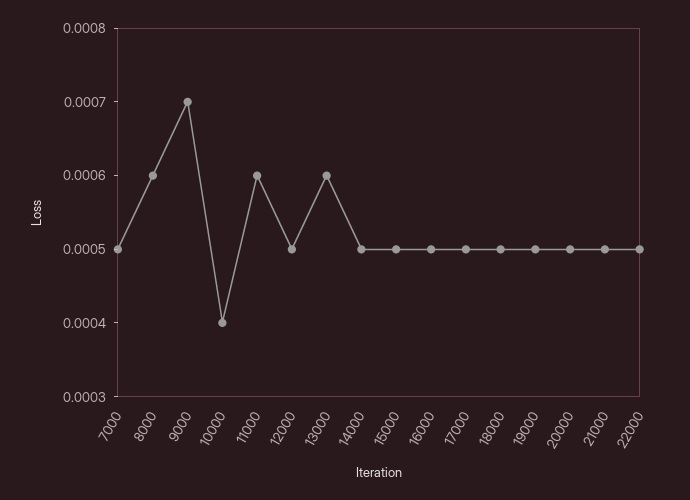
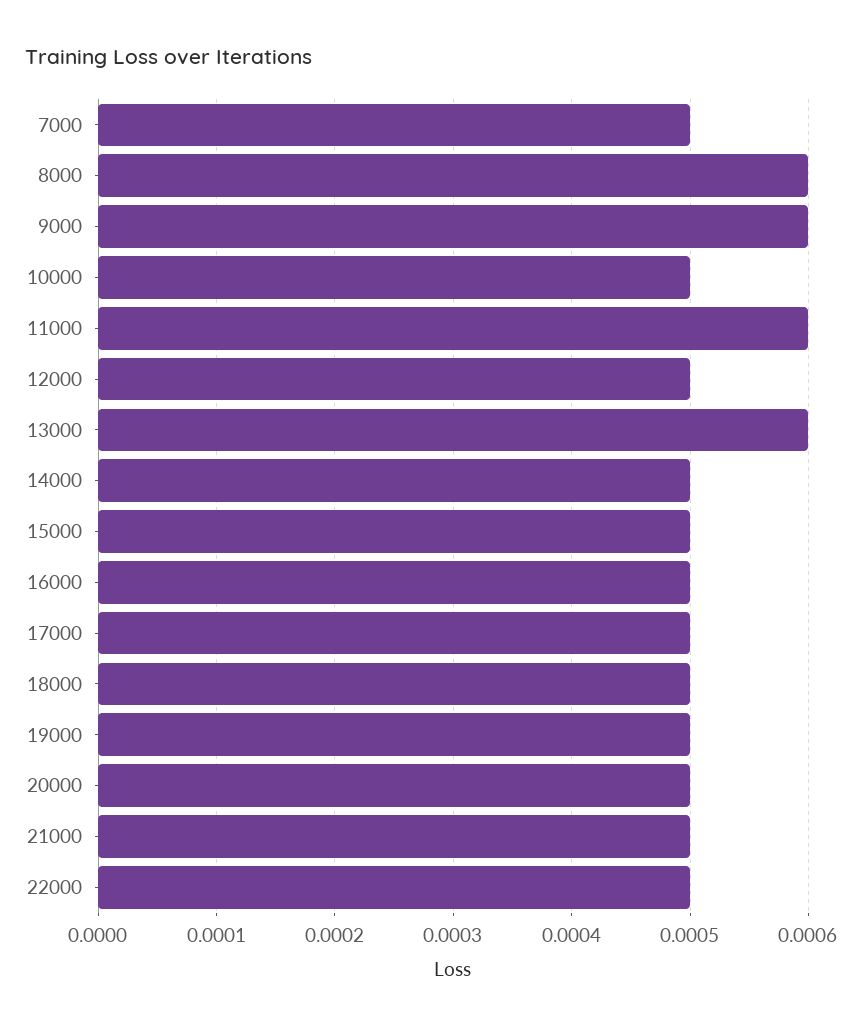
  {
    "7000": 0.0005,
    "8000": 0.0006,
-   "9000": 0.0007,
+   "9000": 0.0006,
-   "10000": 0.0004,
+   "10000": 0.0005,
    "11000": 0.0006,
    "12000": 0.0005,
    "13000": 0.0006,
    "14000": 0.0005,
    "15000": 0.0005,
    "16000": 0.0005,
    "17000": 0.0005,
    "18000": 0.0005,
    "19000": 0.0005,
    "20000": 0.0005,
    "21000": 0.0005,
    "22000": 0.0005
  }

